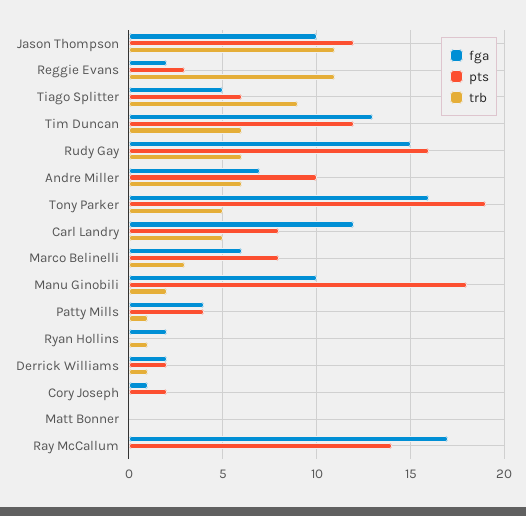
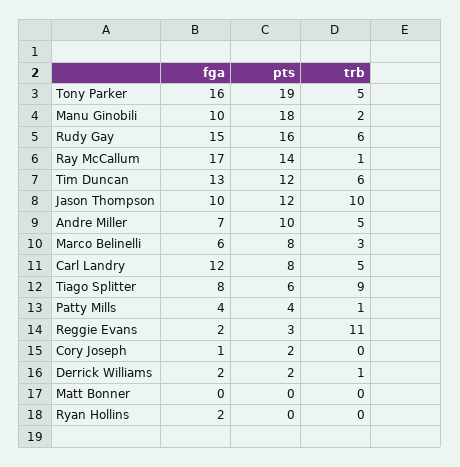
  {
    "fga": {
      "Jason Thompson": 10,
      "Reggie Evans": 2,
-     "Tiago Splitter": 5,
+     "Tiago Splitter": 8,
      "Tim Duncan": 13,
      "Rudy Gay": 15,
      "Andre Miller": 7,
      "Tony Parker": 16,
      "Carl Landry": 12,
      "Marco Belinelli": 6,
      "Manu Ginobili": 10,
      "Patty Mills": 4,
      "Ryan Hollins": 2,
      "Derrick Williams": 2,
      "Cory Joseph": 1,
      "Matt Bonner": 0,
      "Ray McCallum": 17
    },
    "pts": {
      "Jason Thompson": 12,
      "Reggie Evans": 3,
      "Tiago Splitter": 6,
      "Tim Duncan": 12,
      "Rudy Gay": 16,
      "Andre Miller": 10,
      "Tony Parker": 19,
      "Carl Landry": 8,
      "Marco Belinelli": 8,
      "Manu Ginobili": 18,
      "Patty Mills": 4,
      "Ryan Hollins": 0,
      "Derrick Williams": 2,
      "Cory Joseph": 2,
      "Matt Bonner": 0,
      "Ray McCallum": 14
    },
    "trb": {
-     "Jason Thompson": 11,
+     "Jason Thompson": 10,
      "Reggie Evans": 11,
      "Tiago Splitter": 9,
      "Tim Duncan": 6,
      "Rudy Gay": 6,
-     "Andre Miller": 6,
+     "Andre Miller": 5,
      "Tony Parker": 5,
      "Carl Landry": 5,
      "Marco Belinelli": 3,
      "Manu Ginobili": 2,
      "Patty Mills": 1,
-     "Ryan Hollins": 1,
+     "Ryan Hollins": 0,
      "Derrick Williams": 1,
      "Cory Joseph": 0,
      "Matt Bonner": 0,
-     "Ray McCallum": 0
+     "Ray McCallum": 1
    }
  }

